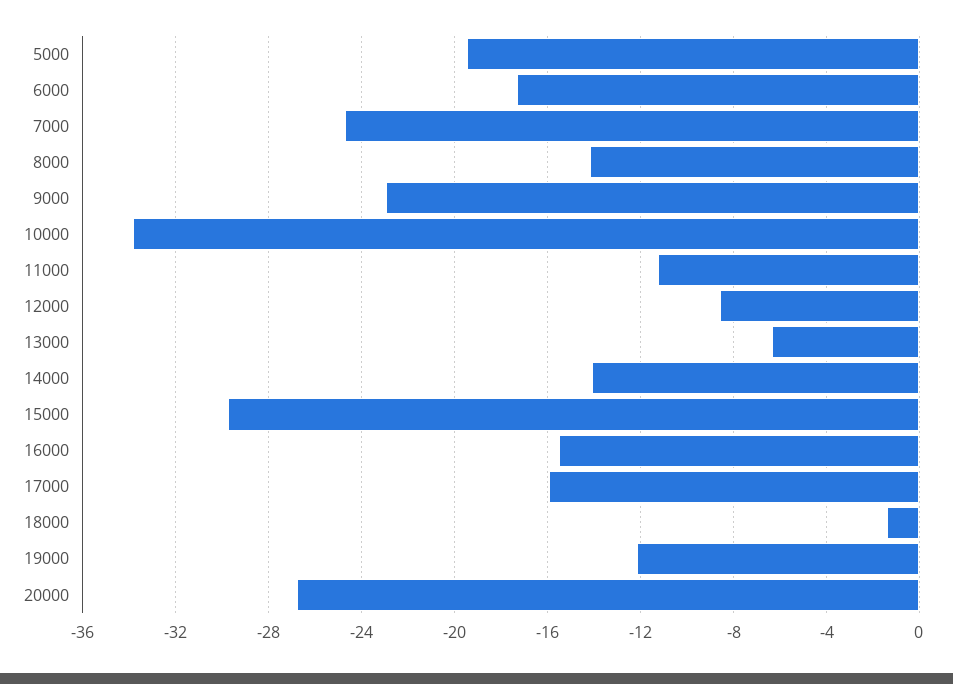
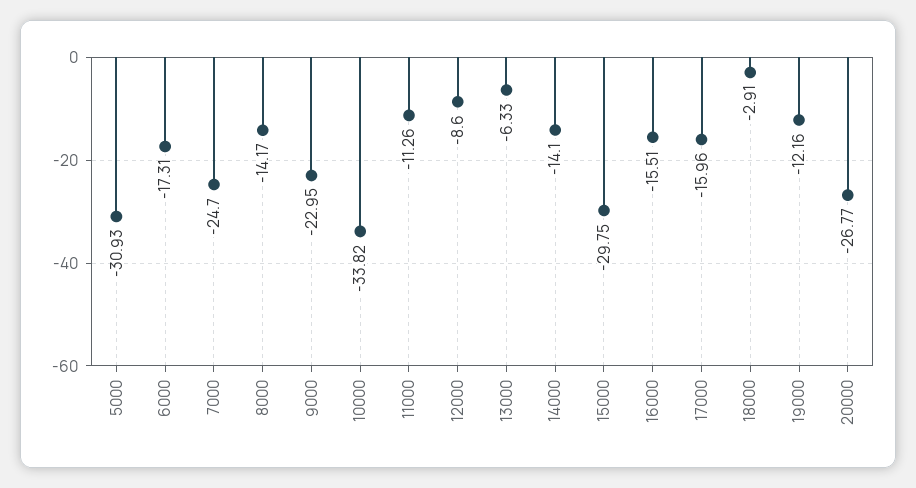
  {
-   "5000": -19.5,
+   "5000": -30.93,
    "6000": -17.31,
    "7000": -24.7,
    "8000": -14.17,
    "9000": -22.95,
    "10000": -33.82,
    "11000": -11.26,
    "12000": -8.6,
    "13000": -6.33,
    "14000": -14.1,
    "15000": -29.75,
    "16000": -15.51,
    "17000": -15.96,
-   "18000": -1.5,
+   "18000": -2.91,
    "19000": -12.16,
    "20000": -26.77
  }

